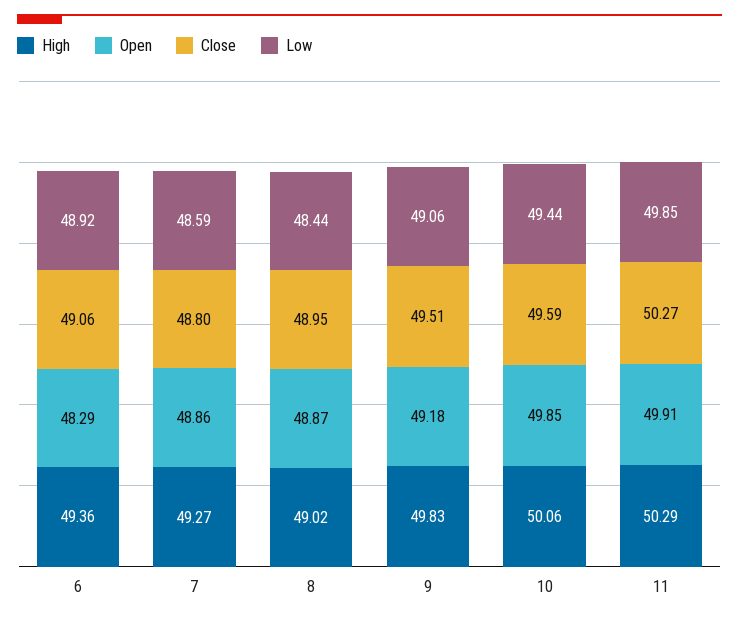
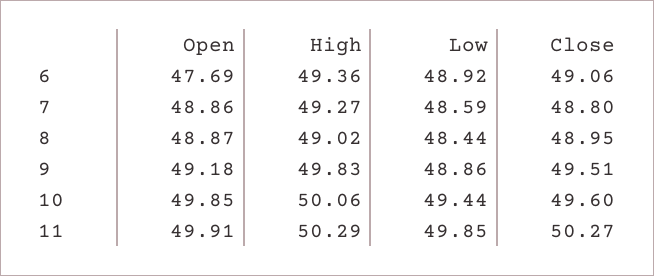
  {
    "High": {
      "6": 49.36,
      "7": 49.27,
      "8": 49.02,
      "9": 49.83,
      "10": 50.06,
      "11": 50.29
    },
    "Open": {
-     "6": 48.29,
+     "6": 47.69,
      "7": 48.86,
      "8": 48.87,
      "9": 49.18,
      "10": 49.85,
      "11": 49.91
    },
    "Close": {
      "6": 49.06,
      "7": 48.8,
      "8": 48.95,
      "9": 49.51,
-     "10": 49.59,
+     "10": 49.6,
      "11": 50.27
    },
    "Low": {
      "6": 48.92,
      "7": 48.59,
      "8": 48.44,
-     "9": 49.06,
+     "9": 48.86,
      "10": 49.44,
      "11": 49.85
    }
  }

